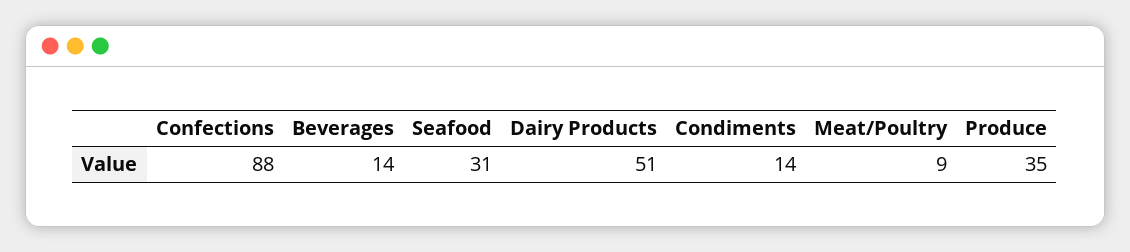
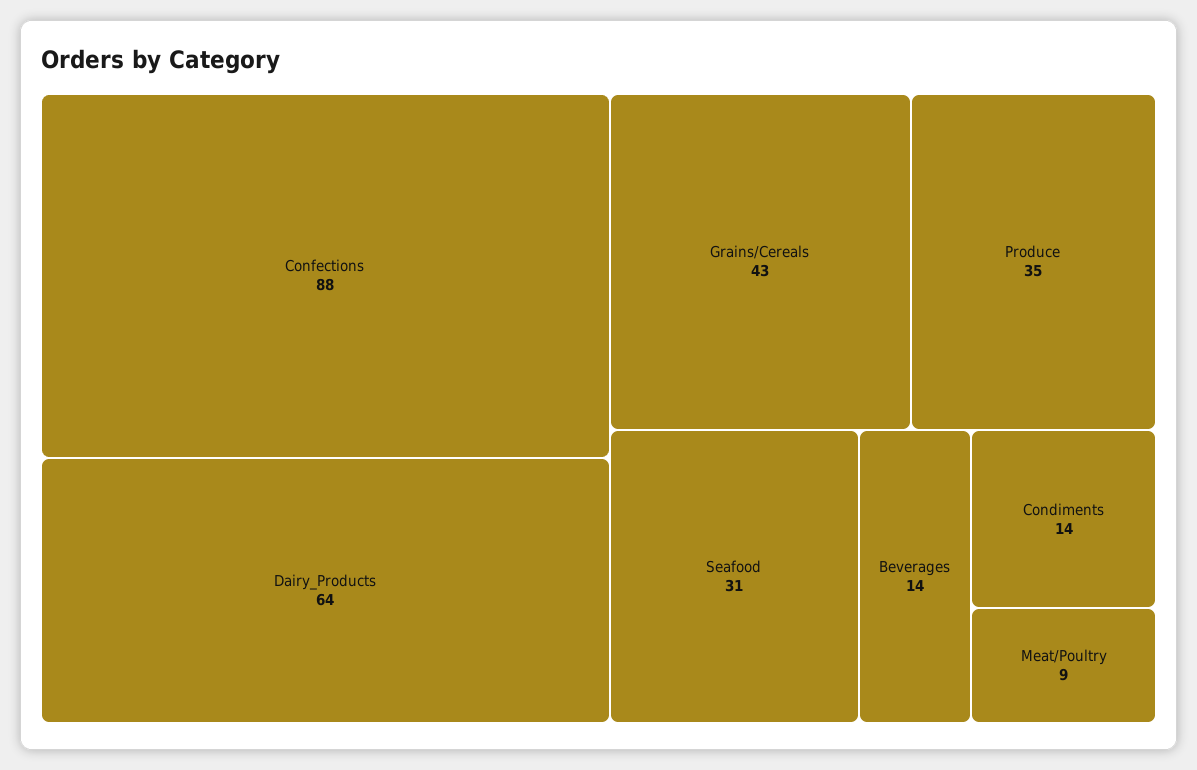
  {
    "Confections": 88,
    "Beverages": 14,
    "Seafood": 31,
-   "Dairy Products": 51,
+   "Dairy Products": 64,
    "Condiments": 14,
    "Meat/Poultry": 9,
-   "Produce": 35
+   "Produce": 35,
+   "Grains/Cereals": 43
  }

